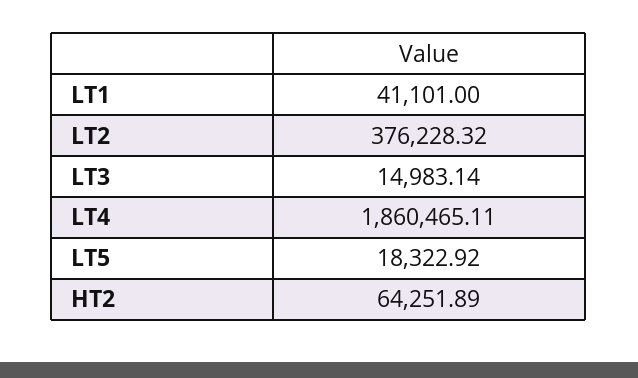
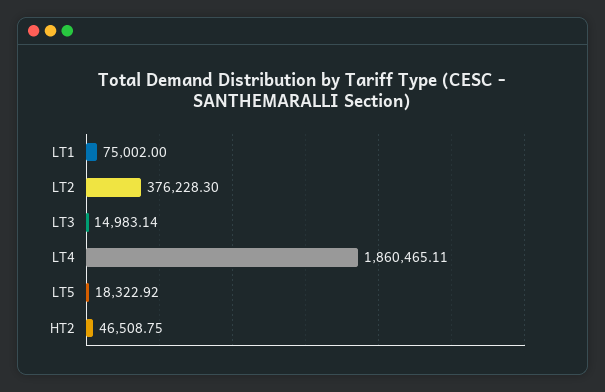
  {
-   "LT1": 41101,
+   "LT1": 75002,
-   "LT2": 376228.32,
+   "LT2": 376228.3,
    "LT3": 14983.14,
    "LT4": 1860465.11,
    "LT5": 18322.92,
-   "HT2": 64251.89
+   "HT2": 46508.75
  }

